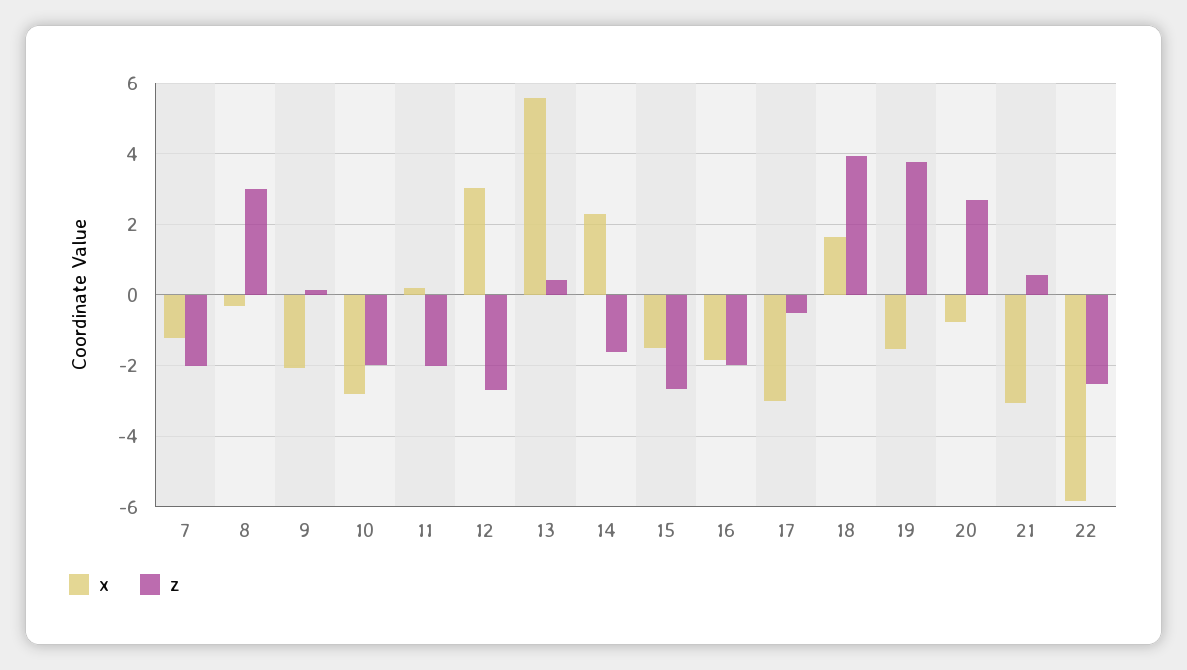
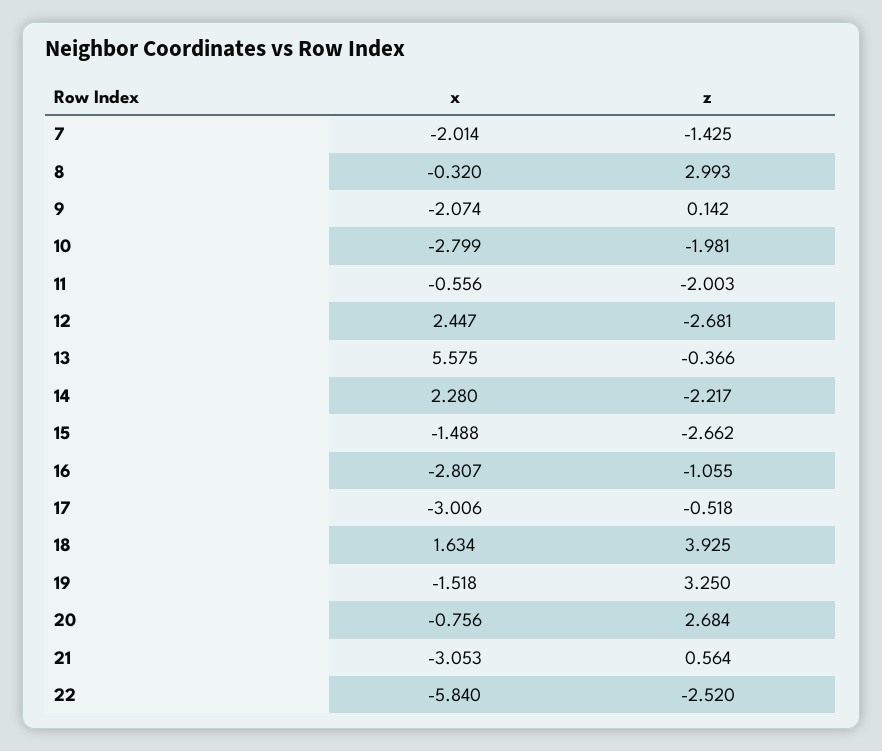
  {
    "x": {
-     "7": -1.2,
+     "7": -2.014,
      "8": -0.32,
      "9": -2.074,
      "10": -2.799,
-     "11": 0.2,
+     "11": -0.556,
-     "12": 3,
+     "12": 2.447,
      "13": 5.575,
      "14": 2.28,
      "15": -1.488,
-     "16": -1.8,
+     "16": -2.807,
      "17": -3.006,
      "18": 1.634,
      "19": -1.518,
      "20": -0.756,
      "21": -3.053,
      "22": -5.84
    },
    "z": {
-     "7": -2,
+     "7": -1.425,
      "8": 2.993,
      "9": 0.142,
      "10": -1.981,
      "11": -2.003,
      "12": -2.681,
-     "13": 0.4,
+     "13": -0.366,
-     "14": -1.6,
+     "14": -2.217,
      "15": -2.662,
-     "16": -2,
+     "16": -1.055,
      "17": -0.518,
      "18": 3.925,
-     "19": 3.8,
+     "19": 3.25,
      "20": 2.684,
      "21": 0.564,
      "22": -2.52
    }
  }

